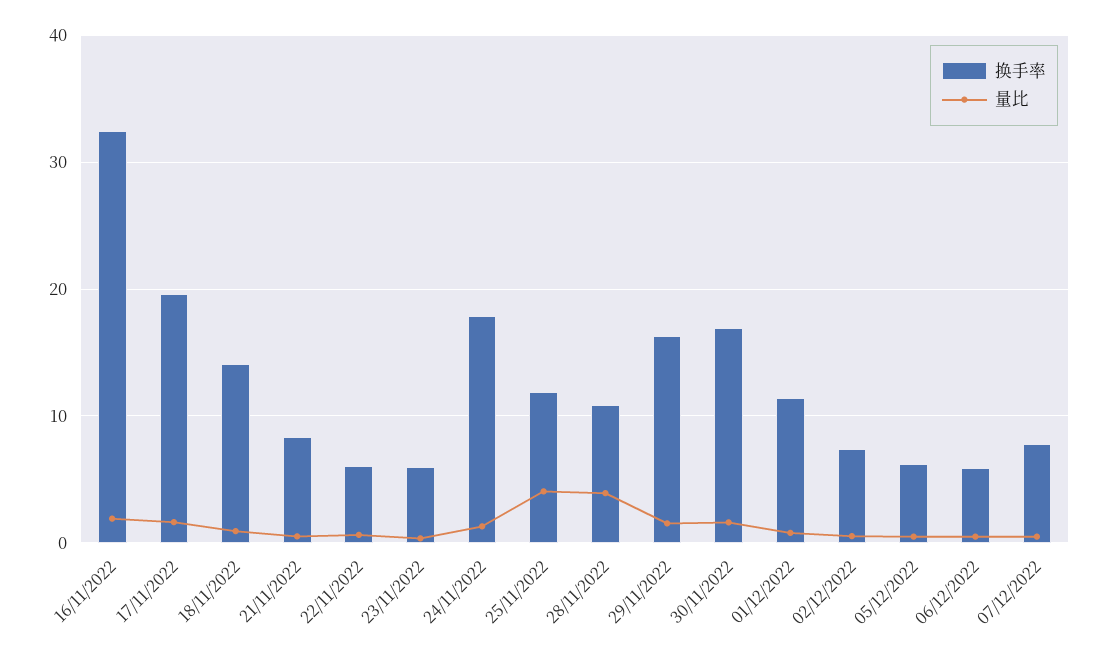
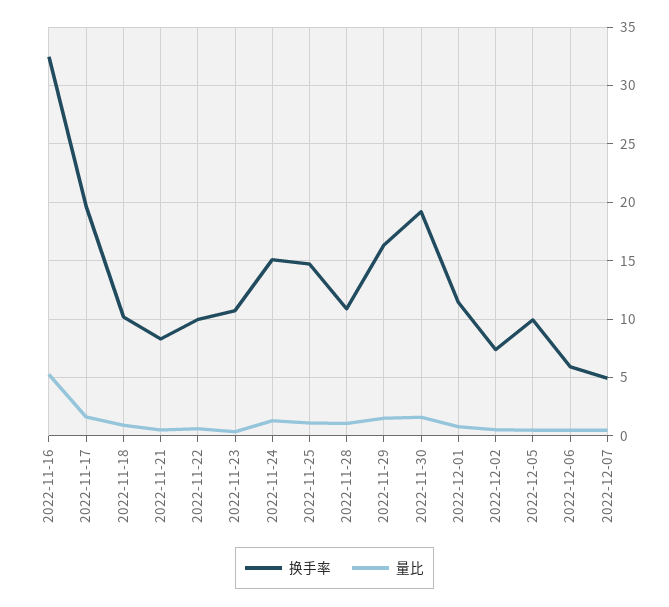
  {
    "换手率": {
      "16/11/2022": 32,
      "17/11/2022": 20,
-     "18/11/2022": 14,
+     "18/11/2022": 10,
      "21/11/2022": 8,
-     "22/11/2022": 6,
+     "22/11/2022": 10,
-     "23/11/2022": 6,
+     "23/11/2022": 11,
-     "24/11/2022": 18,
+     "24/11/2022": 15,
-     "25/11/2022": 12,
+     "25/11/2022": 15,
      "28/11/2022": 11,
      "29/11/2022": 16,
-     "30/11/2022": 17,
+     "30/11/2022": 19,
      "01/12/2022": 11,
      "02/12/2022": 7,
-     "05/12/2022": 6,
+     "05/12/2022": 10,
      "06/12/2022": 6,
-     "07/12/2022": 8
+     "07/12/2022": 5
    },
    "量比": {
-     "16/11/2022": 2,
+     "16/11/2022": 5,
      "17/11/2022": 2,
      "18/11/2022": 1,
      "21/11/2022": 1,
      "22/11/2022": 1,
      "23/11/2022": 0,
      "24/11/2022": 1,
-     "25/11/2022": 4,
+     "25/11/2022": 1,
-     "28/11/2022": 4,
+     "28/11/2022": 1,
      "29/11/2022": 2,
      "30/11/2022": 2,
      "01/12/2022": 1,
      "02/12/2022": 1,
      "05/12/2022": 0,
      "06/12/2022": 0,
      "07/12/2022": 0
    }
  }

